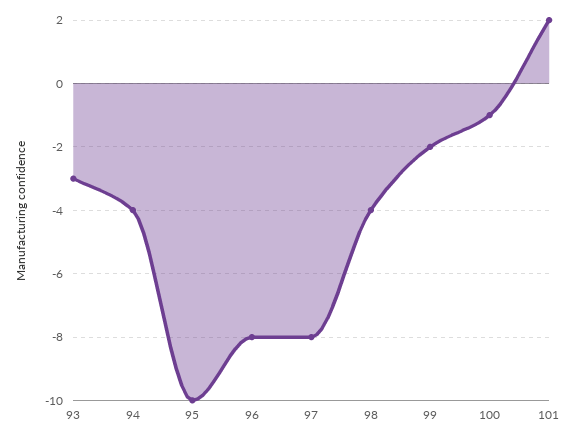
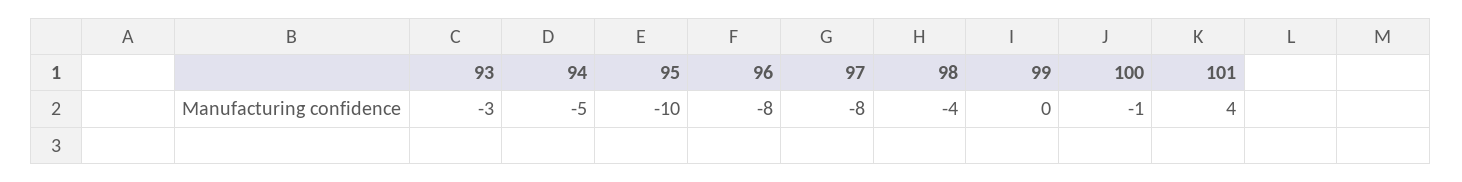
  {
    "93": -3,
-   "94": -4,
+   "94": -5,
    "95": -10,
    "96": -8,
    "97": -8,
    "98": -4,
-   "99": -2,
+   "99": 0,
    "100": -1,
-   "101": 2
+   "101": 4
  }

